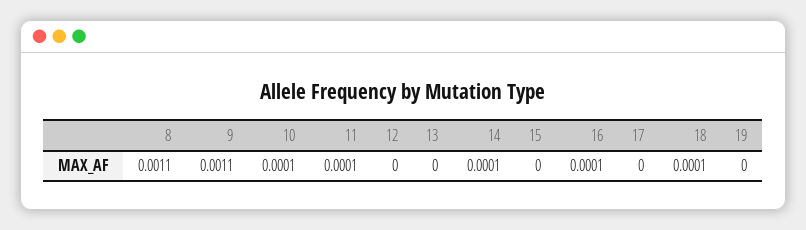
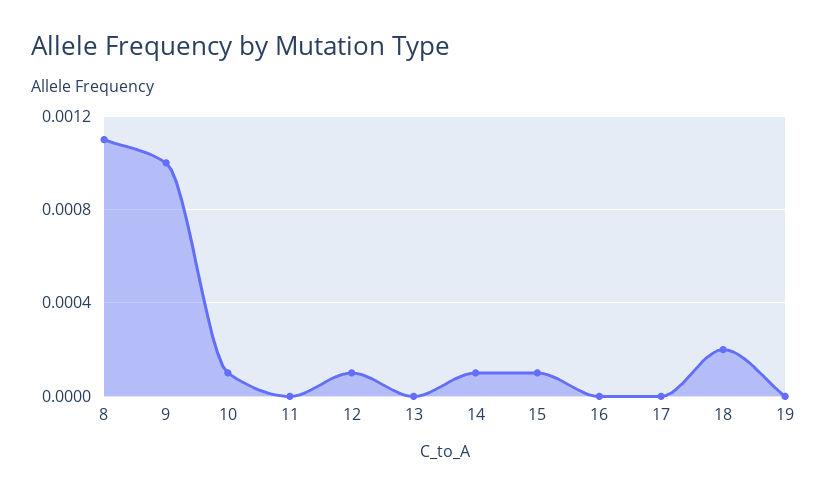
  {
    "8": 0.0011,
-   "9": 0.0011,
+   "9": 0.001,
    "10": 0.0001,
-   "11": 0.0001,
+   "11": 0,
-   "12": 0,
+   "12": 0.0001,
    "13": 0,
    "14": 0.0001,
-   "15": 0,
+   "15": 0.0001,
-   "16": 0.0001,
+   "16": 0,
    "17": 0,
-   "18": 0.0001,
+   "18": 0.0002,
    "19": 0
  }

